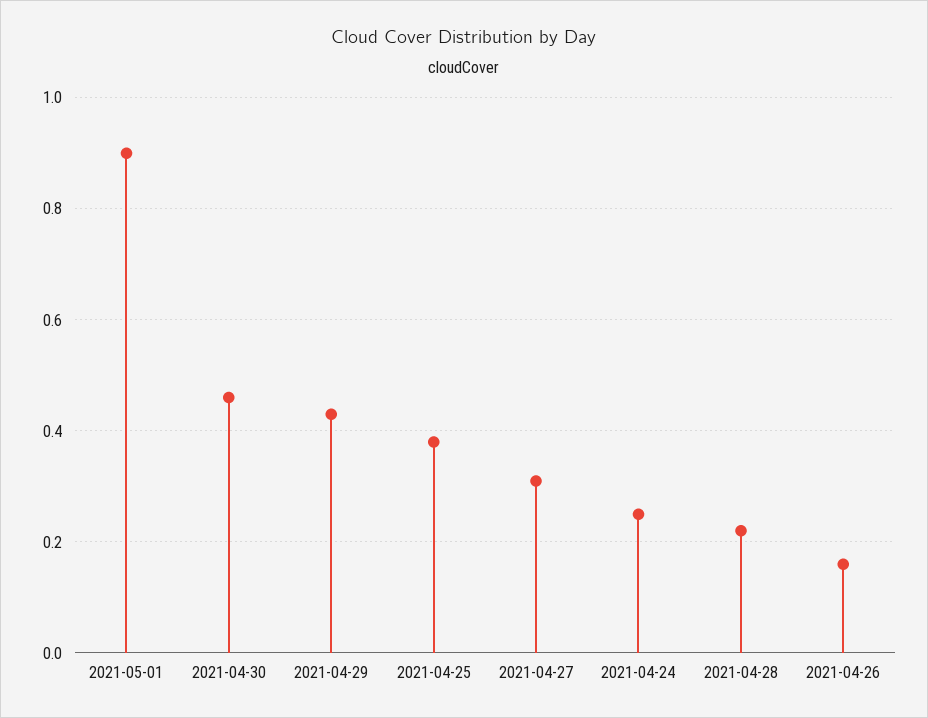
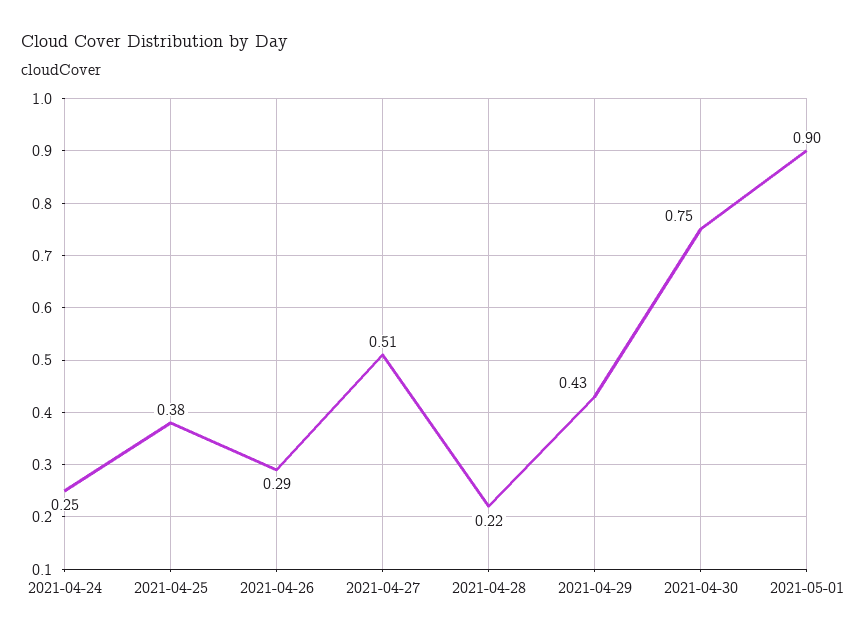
  {
    "2021-05-01": 0.9,
-   "2021-04-30": 0.45,
+   "2021-04-30": 0.75,
    "2021-04-29": 0.43,
    "2021-04-25": 0.38,
-   "2021-04-27": 0.3,
+   "2021-04-27": 0.51,
    "2021-04-24": 0.25,
    "2021-04-28": 0.22,
-   "2021-04-26": 0.15
+   "2021-04-26": 0.29
  }

